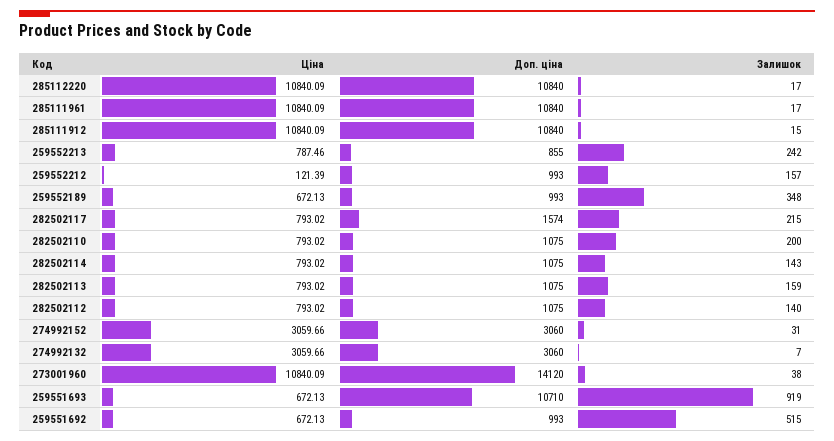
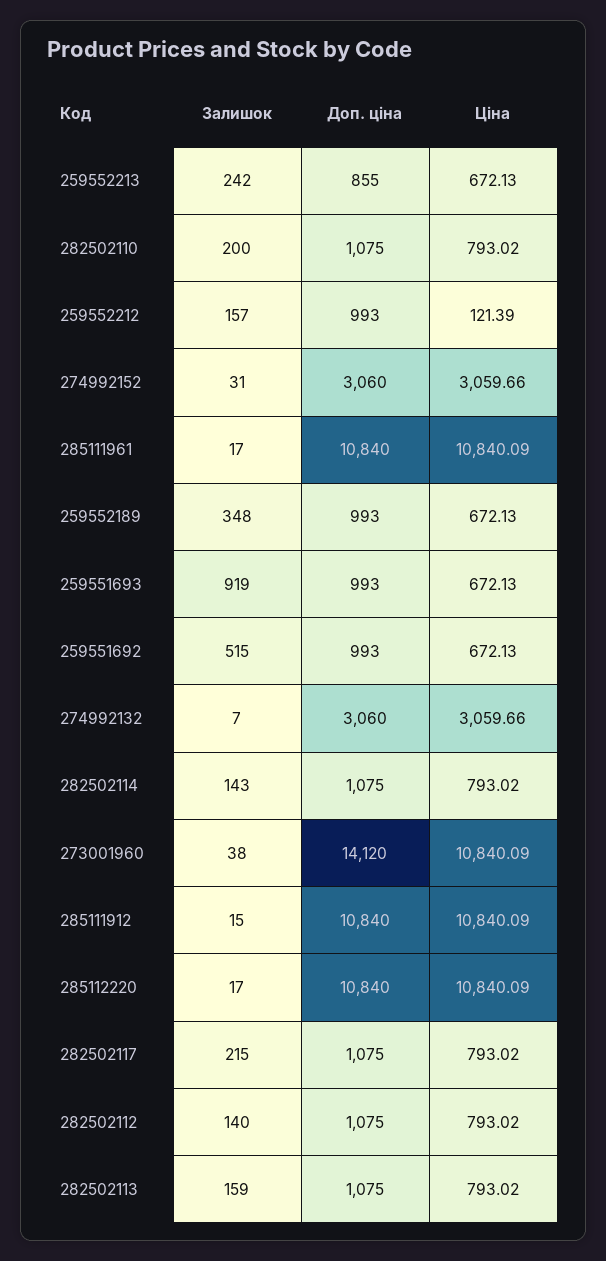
  {
    "Ціна": {
      "285112220": 10840.09,
      "285111961": 10840.09,
      "285111912": 10840.09,
-     "259552213": 787.46,
+     "259552213": 672.13,
      "259552212": 121.39,
      "259552189": 672.13,
      "282502117": 793.02,
      "282502110": 793.02,
      "282502114": 793.02,
      "282502113": 793.02,
      "282502112": 793.02,
      "274992152": 3059.66,
      "274992132": 3059.66,
      "273001960": 10840.09,
      "259551693": 672.13,
      "259551692": 672.13
    },
    "Доп. ціна": {
      "285112220": 10840,
      "285111961": 10840,
      "285111912": 10840,
      "259552213": 855,
      "259552212": 993,
      "259552189": 993,
-     "282502117": 1574,
+     "282502117": 1075,
      "282502110": 1075,
      "282502114": 1075,
      "282502113": 1075,
      "282502112": 1075,
      "274992152": 3060,
      "274992132": 3060,
      "273001960": 14120,
-     "259551693": 10710,
+     "259551693": 993,
      "259551692": 993
    },
    "Залишок": {
      "285112220": 17,
      "285111961": 17,
      "285111912": 15,
      "259552213": 242,
      "259552212": 157,
      "259552189": 348,
      "282502117": 215,
      "282502110": 200,
      "282502114": 143,
      "282502113": 159,
      "282502112": 140,
      "274992152": 31,
      "274992132": 7,
      "273001960": 38,
      "259551693": 919,
      "259551692": 515
    }
  }

